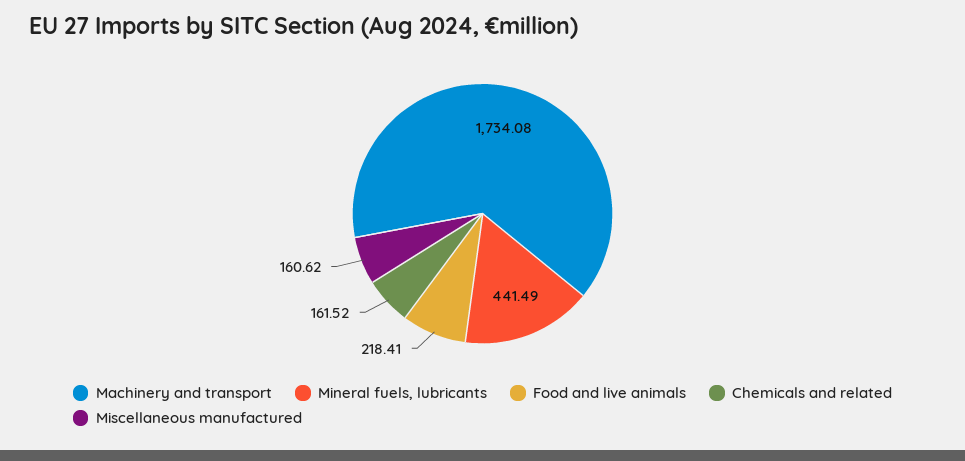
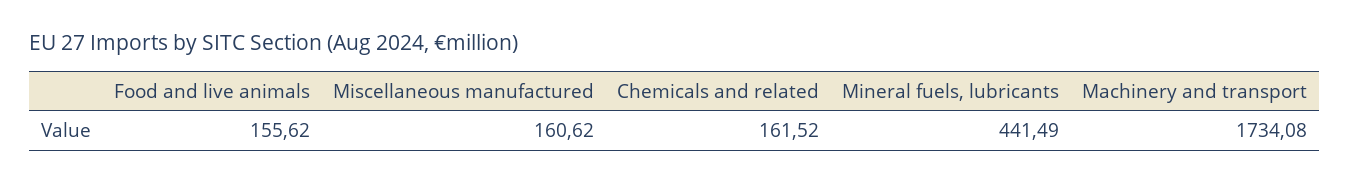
  {
    "Machinery and transport": 1734.08,
    "Mineral fuels, lubricants": 441.49,
-   "Food and live animals": 218.41,
+   "Food and live animals": 155.62,
    "Chemicals and related": 161.52,
    "Miscellaneous manufactured": 160.62
  }

